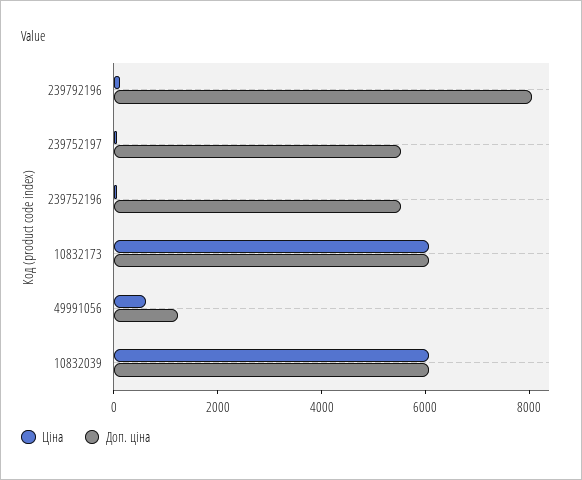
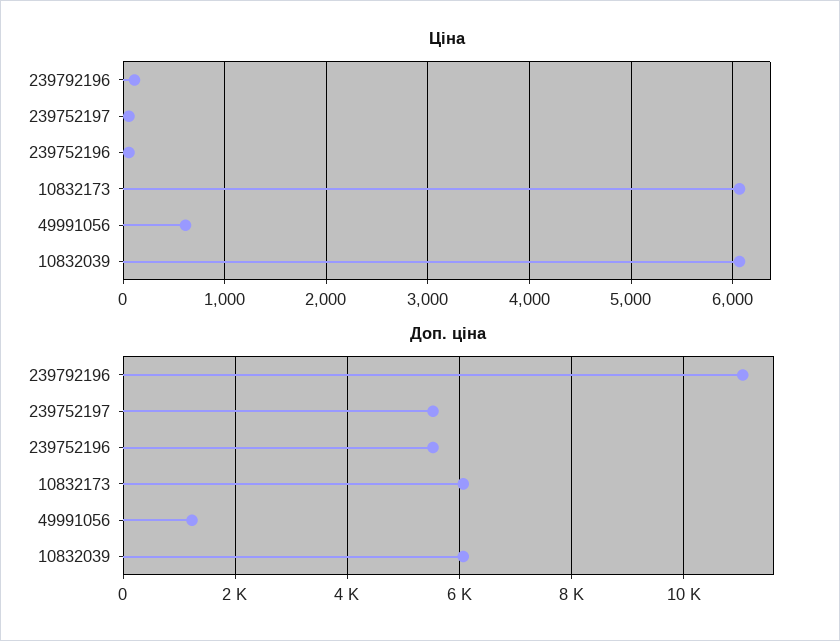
  {
    "Ціна": {
      "239792196": 100,
      "239752197": 100,
      "239752196": 100,
      "10832173": 6100,
      "49991056": 600,
      "10832039": 6100
    },
    "Доп. ціна": {
-     "239792196": 8000,
+     "239792196": 11000,
      "239752197": 5600,
      "239752196": 5600,
      "10832173": 6000,
      "49991056": 1200,
      "10832039": 6000
    }
  }

